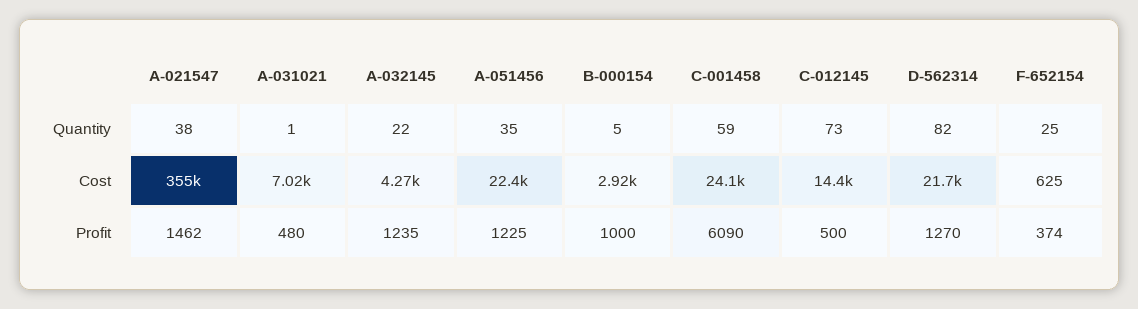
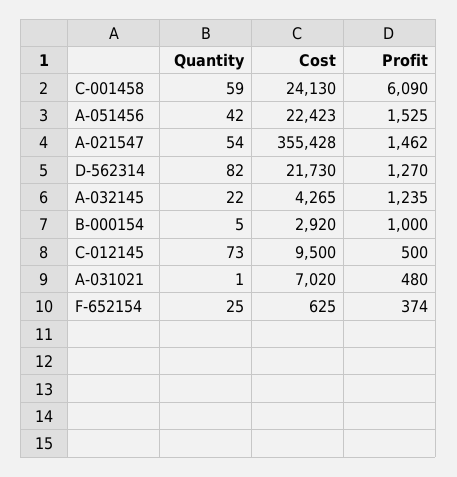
  {
    "A-021547": {
-     "Quantity": 38,
+     "Quantity": 54,
      "Cost": 355428,
      "Profit": 1462
    },
    "A-031021": {
      "Quantity": 1,
      "Cost": 7020,
      "Profit": 480
    },
    "A-032145": {
      "Quantity": 22,
      "Cost": 4265,
      "Profit": 1235
    },
    "A-051456": {
-     "Quantity": 35,
+     "Quantity": 42,
      "Cost": 22423,
-     "Profit": 1225
+     "Profit": 1525
    },
    "B-000154": {
      "Quantity": 5,
      "Cost": 2920,
      "Profit": 1000
    },
    "C-001458": {
      "Quantity": 59,
      "Cost": 24130,
      "Profit": 6090
    },
    "C-012145": {
      "Quantity": 73,
-     "Cost": 14400,
+     "Cost": 9500,
      "Profit": 500
    },
    "D-562314": {
      "Quantity": 82,
      "Cost": 21730,
      "Profit": 1270
    },
    "F-652154": {
      "Quantity": 25,
      "Cost": 625,
      "Profit": 374
    }
  }

